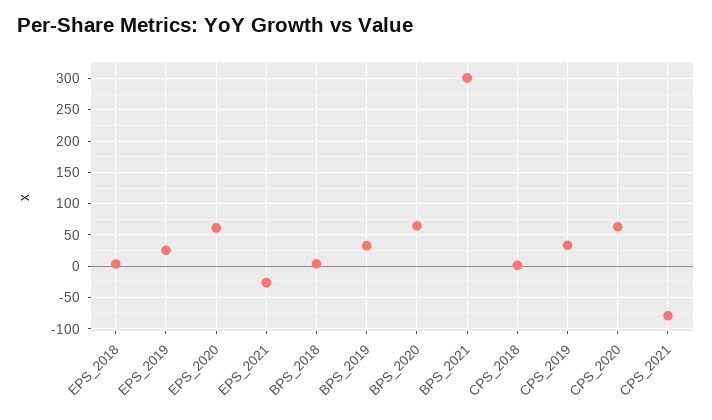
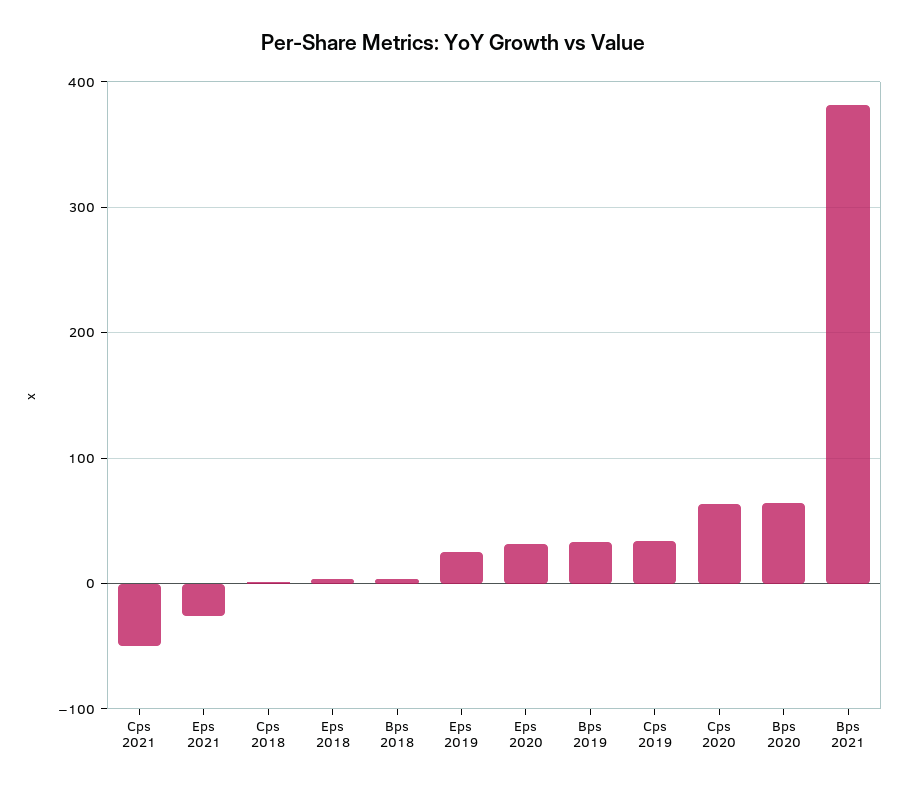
  {
    "EPS_2018": 0,
    "EPS_2019": 30,
-   "EPS_2020": 60,
+   "EPS_2020": 30,
    "EPS_2021": -30,
    "BPS_2018": 0,
    "BPS_2019": 30,
    "BPS_2020": 60,
-   "BPS_2021": 300,
+   "BPS_2021": 380,
    "CPS_2018": 0,
    "CPS_2019": 30,
    "CPS_2020": 60,
-   "CPS_2021": -80
+   "CPS_2021": -50
  }

